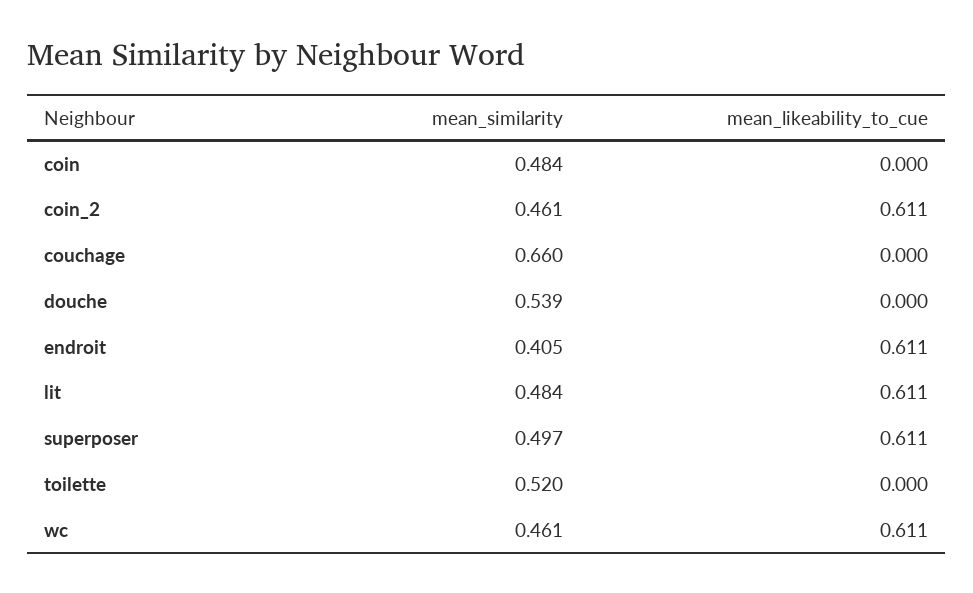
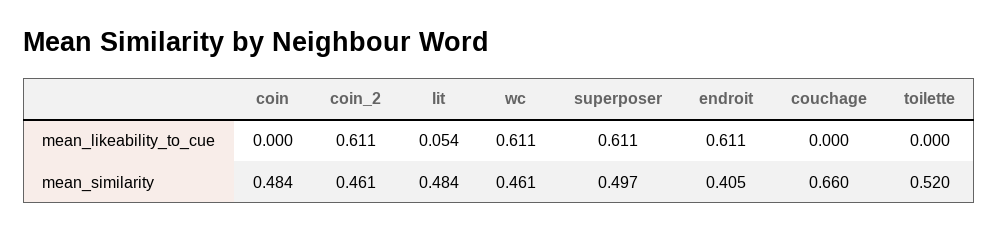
  {
    "mean_similarity": {
      "coin": 0.484,
      "coin_2": 0.461,
      "couchage": 0.66,
-     "douche": 0.539,
      "endroit": 0.405,
      "lit": 0.484,
      "superposer": 0.497,
      "toilette": 0.52,
      "wc": 0.461
    },
    "mean_likeability_to_cue": {
      "coin": 0,
      "coin_2": 0.611,
      "couchage": 0,
-     "douche": 0,
      "endroit": 0.611,
-     "lit": 0.611,
+     "lit": 0.054,
      "superposer": 0.611,
      "toilette": 0,
      "wc": 0.611
    }
  }

